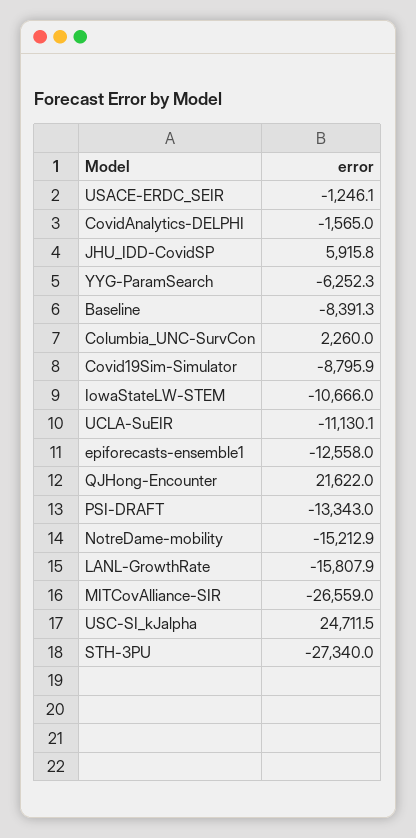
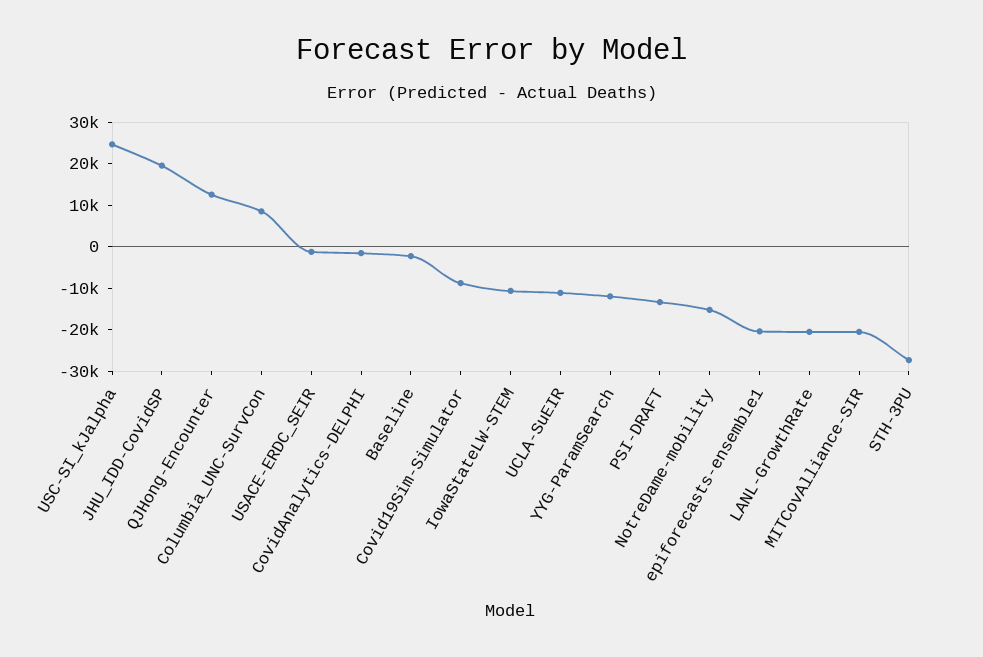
  {
    "USACE-ERDC_SEIR": -1246.1,
    "CovidAnalytics-DELPHI": -1565,
-   "JHU_IDD-CovidSP": 5915.8,
+   "JHU_IDD-CovidSP": 20000,
-   "YYG-ParamSearch": -6252.3,
+   "YYG-ParamSearch": -12000,
-   "Baseline": -8391.3,
+   "Baseline": -2000,
-   "Columbia_UNC-SurvCon": 2260,
+   "Columbia_UNC-SurvCon": 8000,
    "Covid19Sim-Simulator": -8795.9,
    "IowaStateLW-STEM": -10666,
    "UCLA-SuEIR": -11130.1,
-   "epiforecasts-ensemble1": -12558,
+   "epiforecasts-ensemble1": -20000,
-   "QJHong-Encounter": 21622,
+   "QJHong-Encounter": 12000,
    "PSI-DRAFT": -13343,
    "NotreDame-mobility": -15212.9,
-   "LANL-GrowthRate": -15807.9,
+   "LANL-GrowthRate": -20000,
-   "MITCovAlliance-SIR": -26559,
+   "MITCovAlliance-SIR": -20000,
    "USC-SI_kJalpha": 24711.5,
    "STH-3PU": -27340
  }

